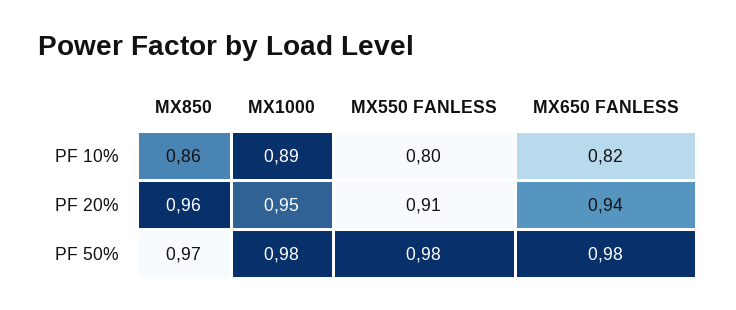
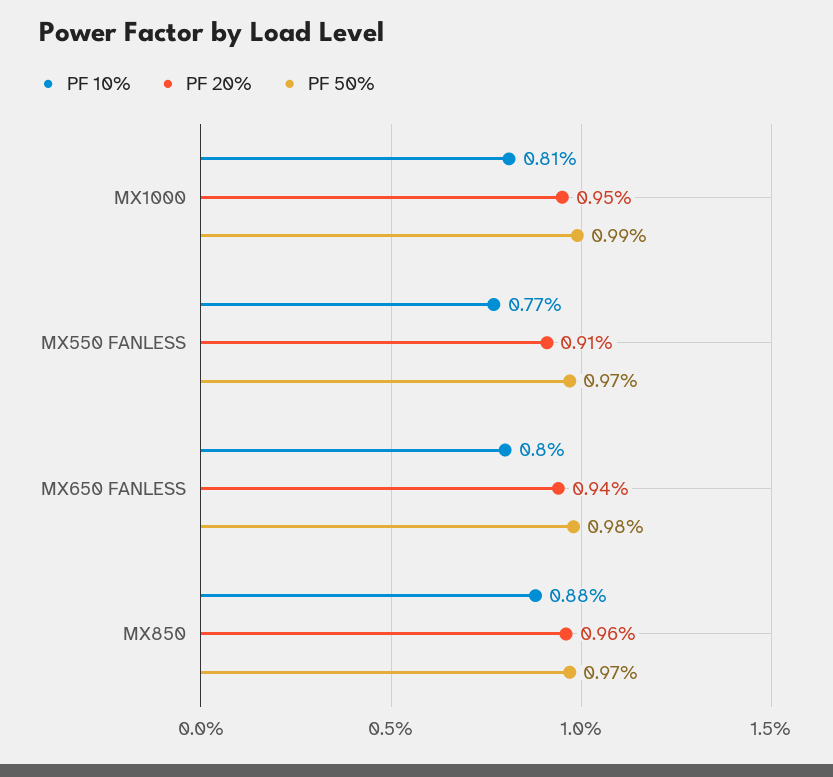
  {
    "PF 10%": {
-     "MX850": 0.86,
+     "MX850": 0.88,
-     "MX1000": 0.89,
+     "MX1000": 0.81,
-     "MX550 FANLESS": 0.8,
+     "MX550 FANLESS": 0.77,
-     "MX650 FANLESS": 0.82
+     "MX650 FANLESS": 0.8
    },
    "PF 20%": {
      "MX850": 0.96,
      "MX1000": 0.95,
      "MX550 FANLESS": 0.91,
      "MX650 FANLESS": 0.94
    },
    "PF 50%": {
      "MX850": 0.97,
-     "MX1000": 0.98,
+     "MX1000": 0.99,
-     "MX550 FANLESS": 0.98,
+     "MX550 FANLESS": 0.97,
      "MX650 FANLESS": 0.98
    }
  }

